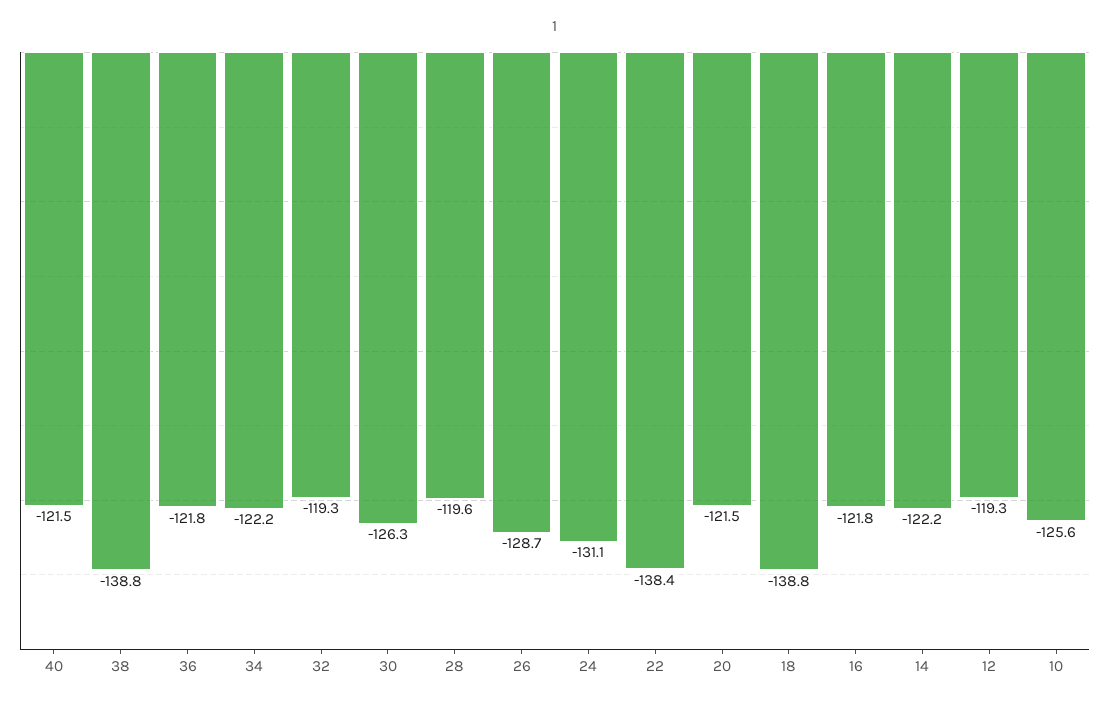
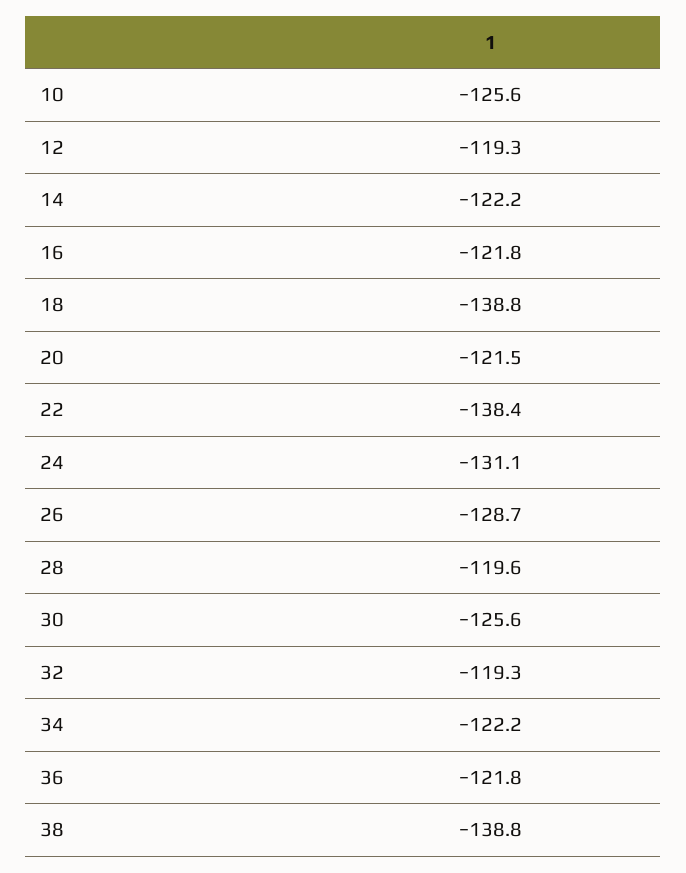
  {
-   "40": -121.5,
    "38": -138.8,
    "36": -121.8,
    "34": -122.2,
    "32": -119.3,
-   "30": -126.3,
+   "30": -125.6,
    "28": -119.6,
    "26": -128.7,
    "24": -131.1,
    "22": -138.4,
    "20": -121.5,
    "18": -138.8,
    "16": -121.8,
    "14": -122.2,
    "12": -119.3,
    "10": -125.6
  }

